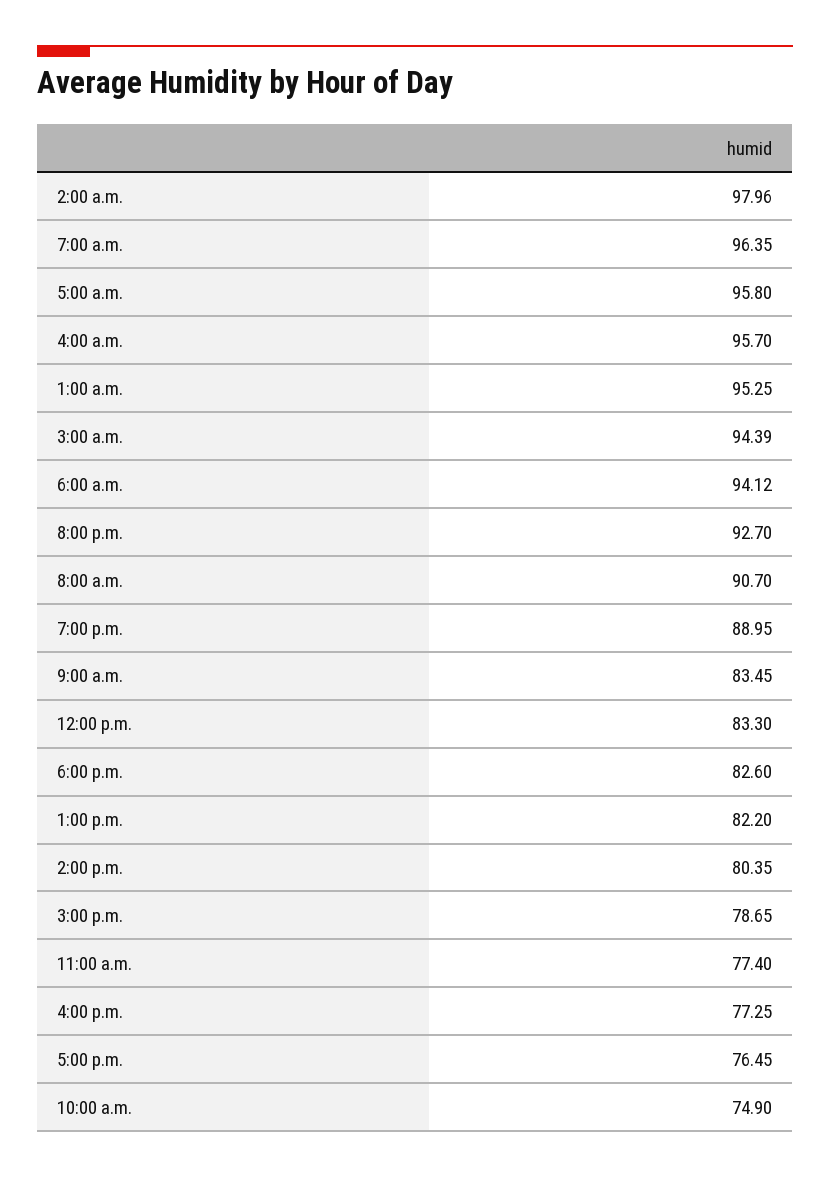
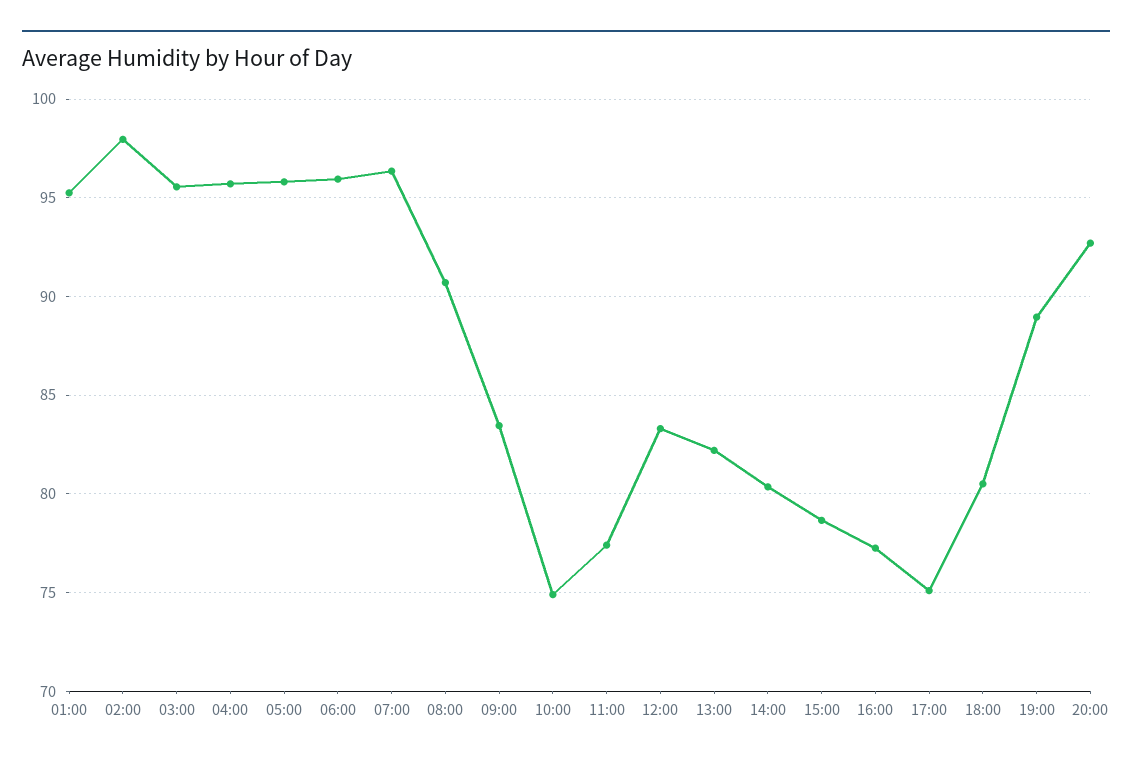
  {
    "2:00 a.m.": 97.96,
    "7:00 a.m.": 96.35,
    "5:00 a.m.": 95.8,
    "4:00 a.m.": 95.7,
    "1:00 a.m.": 95.25,
-   "3:00 a.m.": 94.39,
+   "3:00 a.m.": 95.5,
-   "6:00 a.m.": 94.12,
+   "6:00 a.m.": 96,
    "8:00 p.m.": 92.7,
    "8:00 a.m.": 90.7,
    "7:00 p.m.": 88.95,
    "9:00 a.m.": 83.45,
    "12:00 p.m.": 83.3,
-   "6:00 p.m.": 82.6,
+   "6:00 p.m.": 80.5,
    "1:00 p.m.": 82.2,
    "2:00 p.m.": 80.35,
    "3:00 p.m.": 78.65,
    "11:00 a.m.": 77.4,
    "4:00 p.m.": 77.25,
-   "5:00 p.m.": 76.45,
+   "5:00 p.m.": 75,
    "10:00 a.m.": 74.9
  }

